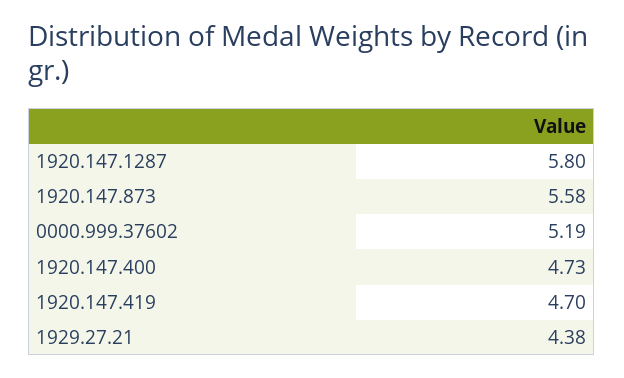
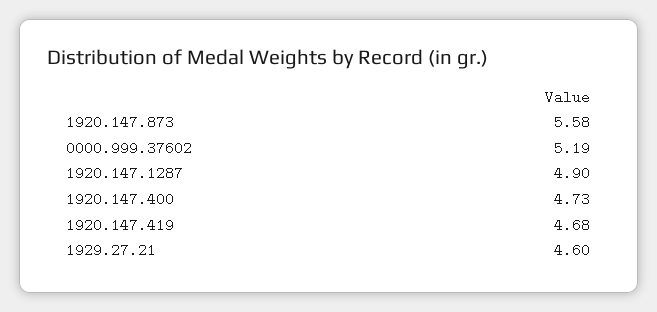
  {
-   "1920.147.1287": 5.8,
+   "1920.147.1287": 4.9,
    "1920.147.873": 5.58,
    "0000.999.37602": 5.19,
    "1920.147.400": 4.73,
-   "1920.147.419": 4.7,
+   "1920.147.419": 4.68,
-   "1929.27.21": 4.38
+   "1929.27.21": 4.6
  }

